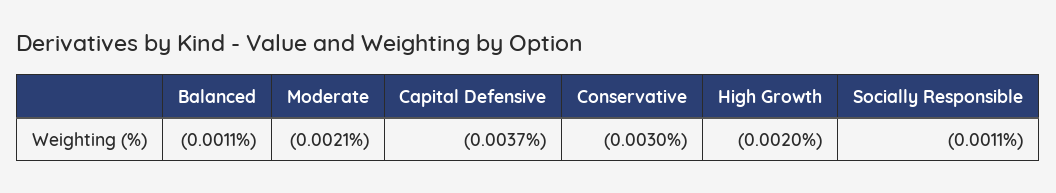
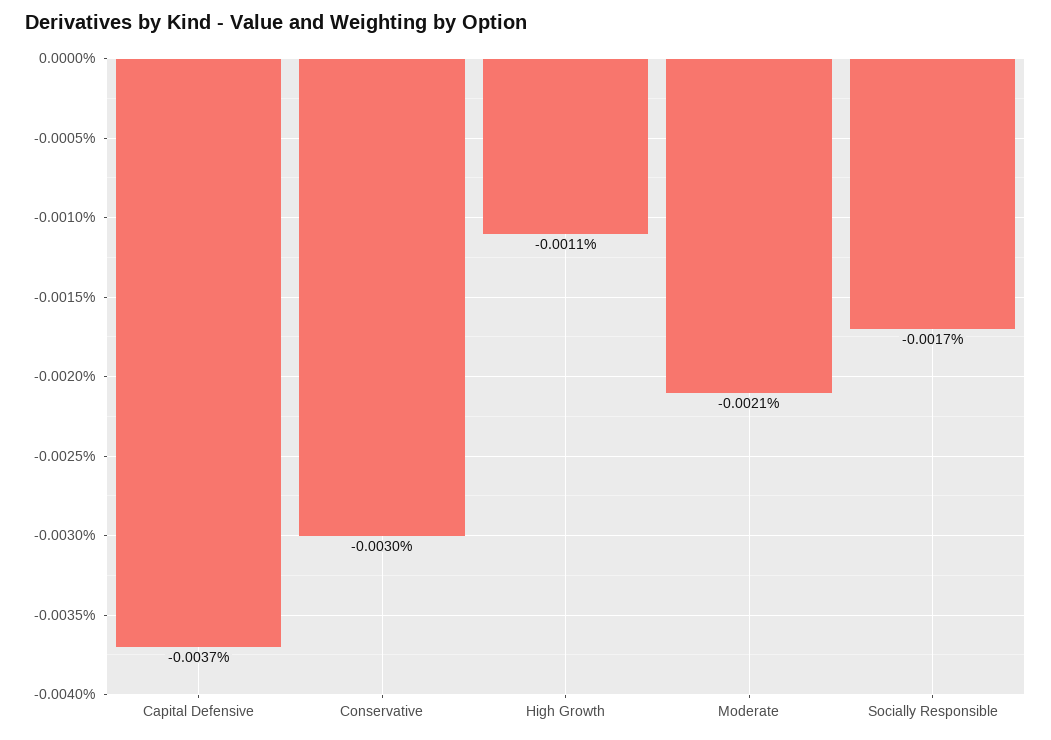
  {
-   "Balanced": -0.0011,
    "Moderate": -0.0021,
    "Capital Defensive": -0.0037,
    "Conservative": -0.003,
-   "High Growth": -0.002,
+   "High Growth": -0.0011,
-   "Socially Responsible": -0.0011
+   "Socially Responsible": -0.0017
  }

